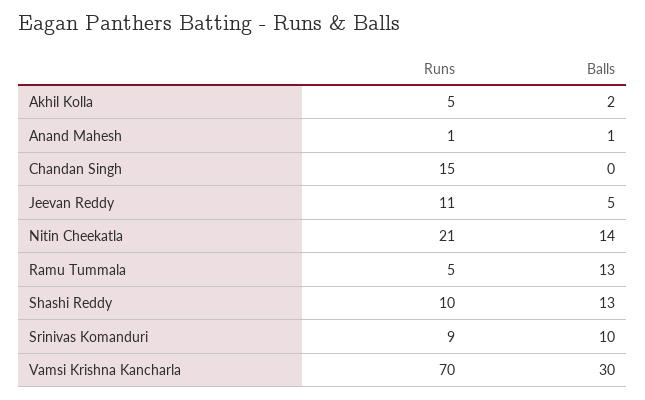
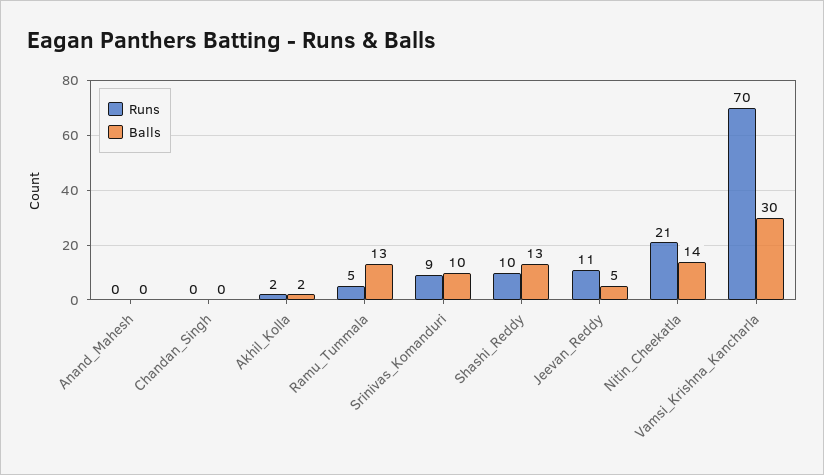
  {
    "Runs": {
-     "Akhil Kolla": 5,
+     "Akhil Kolla": 2,
-     "Anand Mahesh": 1,
+     "Anand Mahesh": 0,
-     "Chandan Singh": 15,
+     "Chandan Singh": 0,
      "Jeevan Reddy": 11,
      "Nitin Cheekatla": 21,
      "Ramu Tummala": 5,
      "Shashi Reddy": 10,
      "Srinivas Komanduri": 9,
      "Vamsi Krishna Kancharla": 70
    },
    "Balls": {
      "Akhil Kolla": 2,
-     "Anand Mahesh": 1,
+     "Anand Mahesh": 0,
      "Chandan Singh": 0,
      "Jeevan Reddy": 5,
      "Nitin Cheekatla": 14,
      "Ramu Tummala": 13,
      "Shashi Reddy": 13,
      "Srinivas Komanduri": 10,
      "Vamsi Krishna Kancharla": 30
    }
  }

